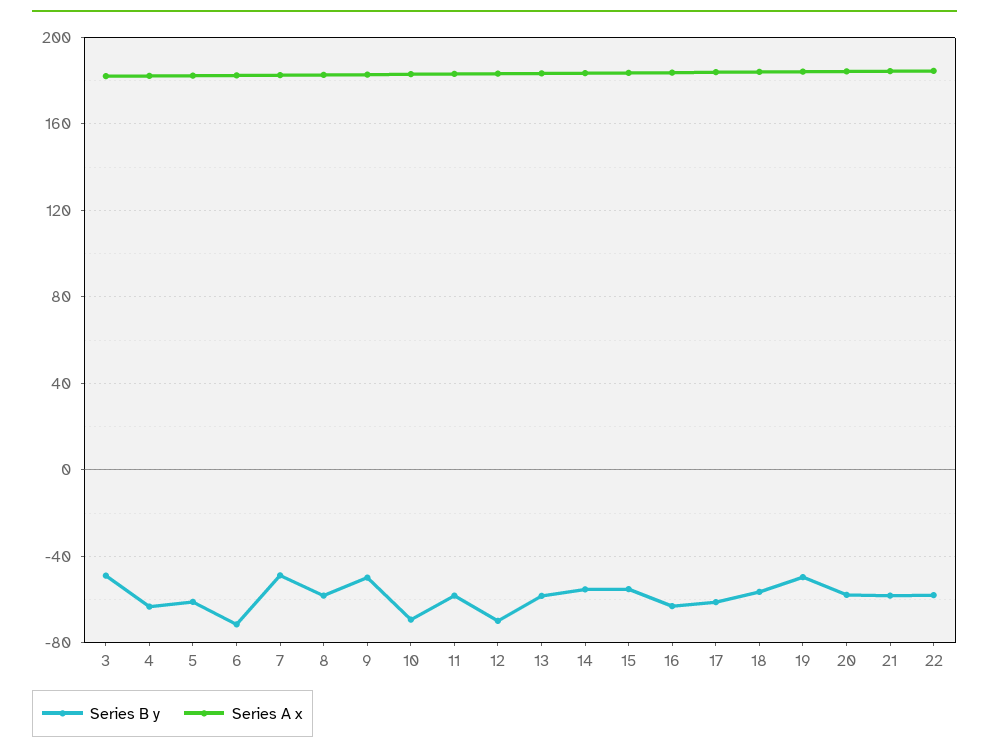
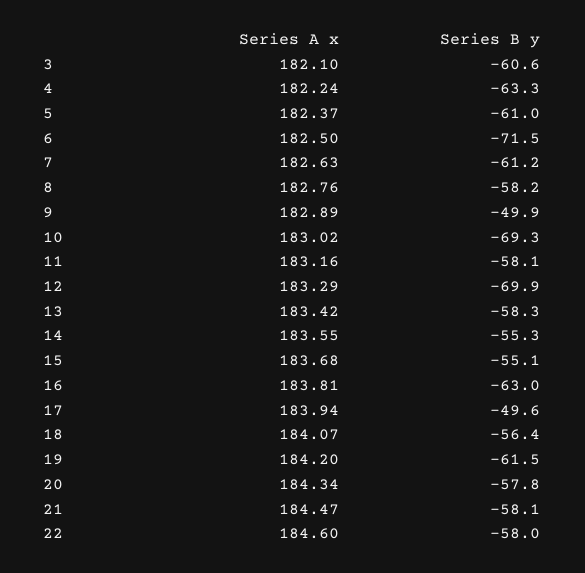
  {
    "Series B y": {
-     "3": -50,
+     "3": -60.6,
      "4": -63.3,
      "5": -61,
      "6": -71.5,
-     "7": -50,
+     "7": -61.2,
      "8": -58.2,
      "9": -49.9,
      "10": -69.3,
      "11": -58.1,
      "12": -69.9,
      "13": -58.3,
      "14": -55.3,
      "15": -55.1,
      "16": -63,
-     "17": -60,
+     "17": -49.6,
      "18": -56.4,
-     "19": -50,
+     "19": -61.5,
      "20": -57.8,
      "21": -58.1,
      "22": -58
    },
    "Series A x": {
      "3": 182.1,
      "4": 182.24,
      "5": 182.37,
      "6": 182.5,
      "7": 182.63,
      "8": 182.76,
      "9": 182.89,
      "10": 183.02,
      "11": 183.16,
      "12": 183.29,
      "13": 183.42,
      "14": 183.55,
      "15": 183.68,
      "16": 183.81,
      "17": 183.94,
      "18": 184.07,
      "19": 184.2,
      "20": 184.34,
      "21": 184.47,
      "22": 184.6
    }
  }

